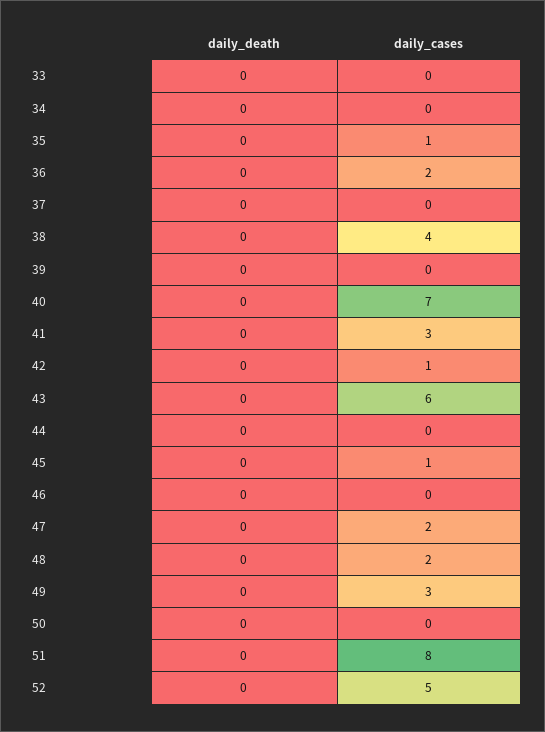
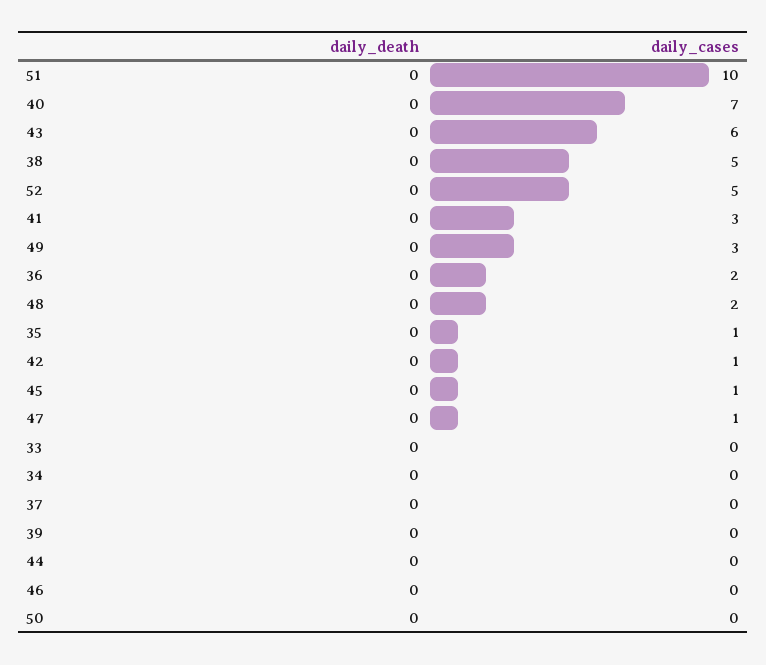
  {
    "daily_death": {
      "33": 0,
      "34": 0,
      "35": 0,
      "36": 0,
      "37": 0,
      "38": 0,
      "39": 0,
      "40": 0,
      "41": 0,
      "42": 0,
      "43": 0,
      "44": 0,
      "45": 0,
      "46": 0,
      "47": 0,
      "48": 0,
      "49": 0,
      "50": 0,
      "51": 0,
      "52": 0
    },
    "daily_cases": {
      "33": 0,
      "34": 0,
      "35": 1,
      "36": 2,
      "37": 0,
-     "38": 4,
+     "38": 5,
      "39": 0,
      "40": 7,
      "41": 3,
      "42": 1,
      "43": 6,
      "44": 0,
      "45": 1,
      "46": 0,
-     "47": 2,
+     "47": 1,
      "48": 2,
      "49": 3,
      "50": 0,
-     "51": 8,
+     "51": 10,
      "52": 5
    }
  }

